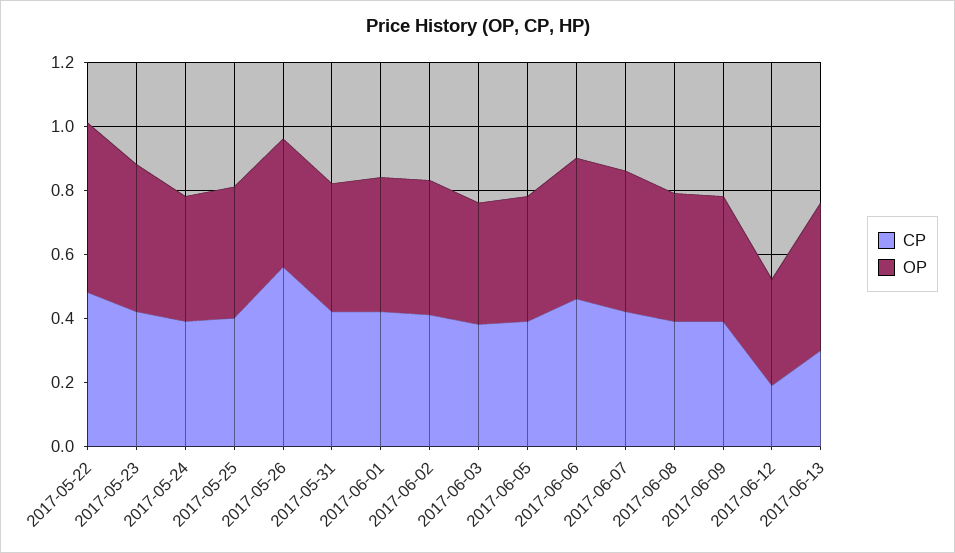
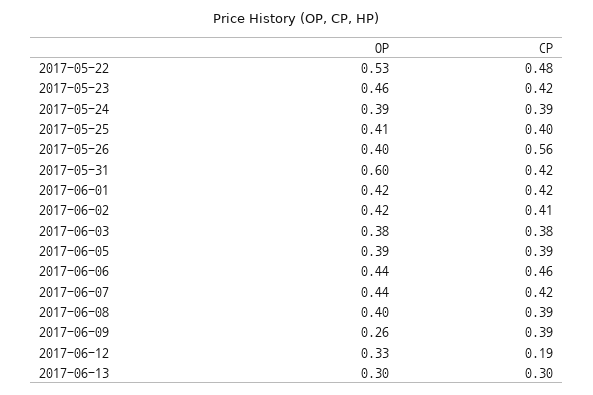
  {
    "CP": {
      "2017-05-22": 0.48,
      "2017-05-23": 0.42,
      "2017-05-24": 0.39,
      "2017-05-25": 0.4,
      "2017-05-26": 0.56,
      "2017-05-31": 0.42,
      "2017-06-01": 0.42,
      "2017-06-02": 0.41,
      "2017-06-03": 0.38,
      "2017-06-05": 0.39,
      "2017-06-06": 0.46,
      "2017-06-07": 0.42,
      "2017-06-08": 0.39,
      "2017-06-09": 0.39,
      "2017-06-12": 0.19,
      "2017-06-13": 0.3
    },
    "OP": {
      "2017-05-22": 0.53,
      "2017-05-23": 0.46,
      "2017-05-24": 0.39,
      "2017-05-25": 0.41,
      "2017-05-26": 0.4,
-     "2017-05-31": 0.4,
+     "2017-05-31": 0.6,
      "2017-06-01": 0.42,
      "2017-06-02": 0.42,
      "2017-06-03": 0.38,
      "2017-06-05": 0.39,
      "2017-06-06": 0.44,
      "2017-06-07": 0.44,
      "2017-06-08": 0.4,
-     "2017-06-09": 0.4,
+     "2017-06-09": 0.26,
      "2017-06-12": 0.33,
-     "2017-06-13": 0.45
+     "2017-06-13": 0.3
    }
  }

